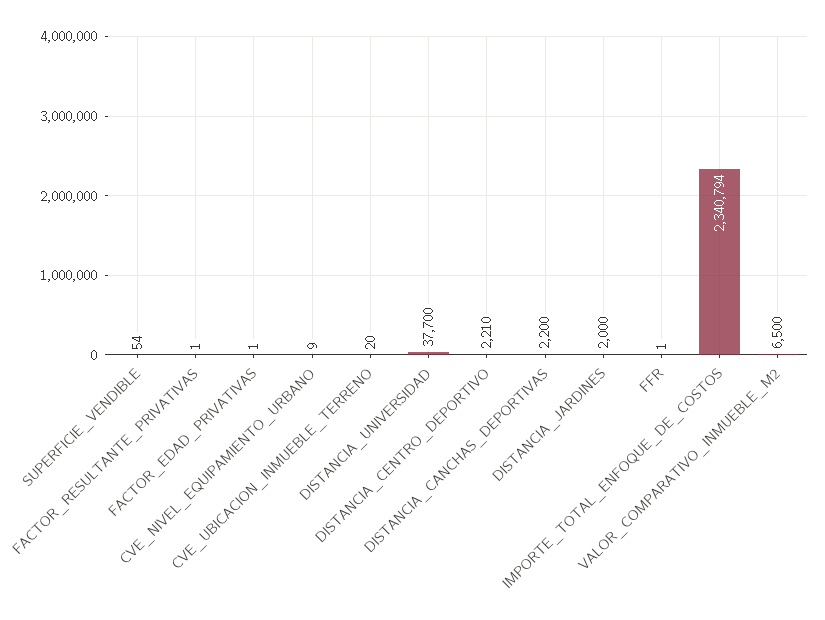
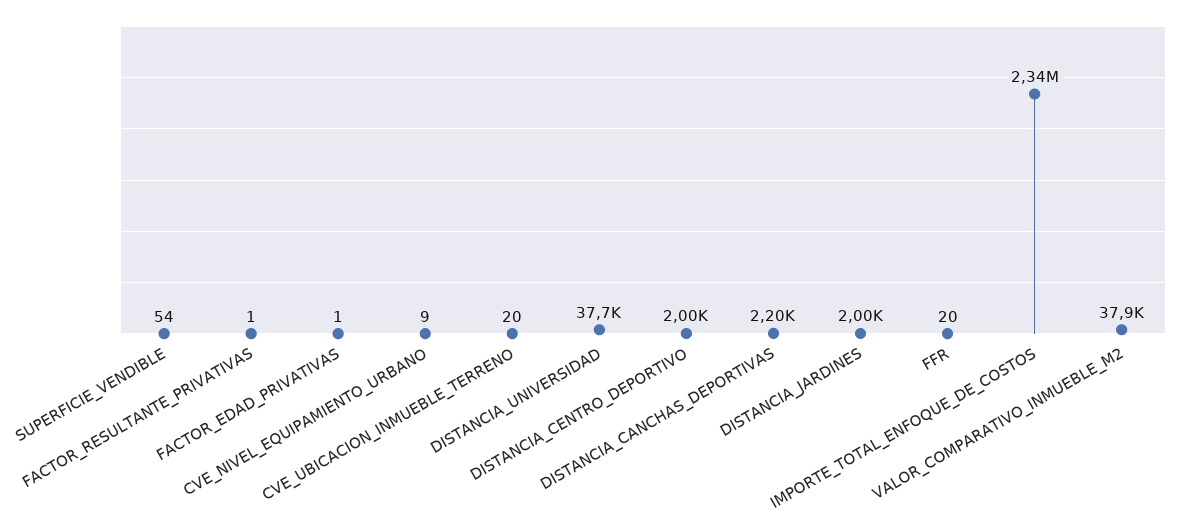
  {
    "SUPERFICIE_VENDIBLE": 54,
    "FACTOR_RESULTANTE_PRIVATIVAS": 1,
    "FACTOR_EDAD_PRIVATIVAS": 1,
    "CVE_NIVEL_EQUIPAMIENTO_URBANO": 9,
    "CVE_UBICACION_INMUEBLE_TERRENO": 20,
    "DISTANCIA_UNIVERSIDAD": 37700,
-   "DISTANCIA_CENTRO_DEPORTIVO": 2210,
+   "DISTANCIA_CENTRO_DEPORTIVO": 2000,
    "DISTANCIA_CANCHAS_DEPORTIVAS": 2200,
    "DISTANCIA_JARDINES": 2000,
-   "FFR": 1,
+   "FFR": 20,
    "IMPORTE_TOTAL_ENFOQUE_DE_COSTOS": 2340794,
-   "VALOR_COMPARATIVO_INMUEBLE_M2": 6500
+   "VALOR_COMPARATIVO_INMUEBLE_M2": 37900
  }

